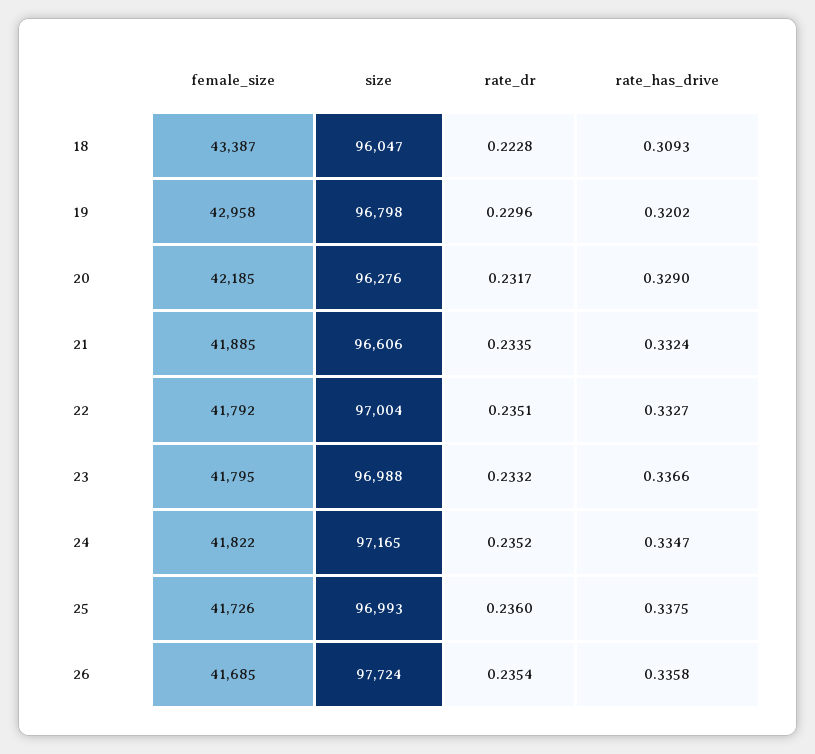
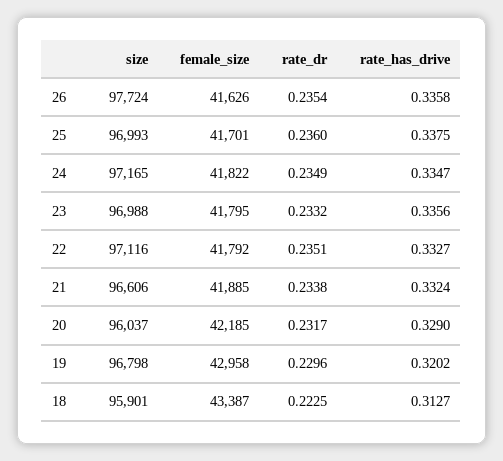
  {
    "female_size": {
      "18": 43387,
      "19": 42958,
      "20": 42185,
      "21": 41885,
      "22": 41792,
      "23": 41795,
      "24": 41822,
-     "25": 41726,
+     "25": 41701,
-     "26": 41685
+     "26": 41626
    },
    "size": {
-     "18": 96047,
+     "18": 95901,
      "19": 96798,
-     "20": 96276,
+     "20": 96037,
      "21": 96606,
-     "22": 97004,
+     "22": 97116,
      "23": 96988,
      "24": 97165,
      "25": 96993,
      "26": 97724
    },
    "rate_dr": {
-     "18": 0.2228,
+     "18": 0.2225,
      "19": 0.2296,
      "20": 0.2317,
-     "21": 0.2335,
+     "21": 0.2338,
      "22": 0.2351,
      "23": 0.2332,
-     "24": 0.2352,
+     "24": 0.2349,
      "25": 0.236,
      "26": 0.2354
    },
    "rate_has_drive": {
-     "18": 0.3093,
+     "18": 0.3127,
      "19": 0.3202,
      "20": 0.329,
      "21": 0.3324,
      "22": 0.3327,
-     "23": 0.3366,
+     "23": 0.3356,
      "24": 0.3347,
      "25": 0.3375,
      "26": 0.3358
    }
  }

